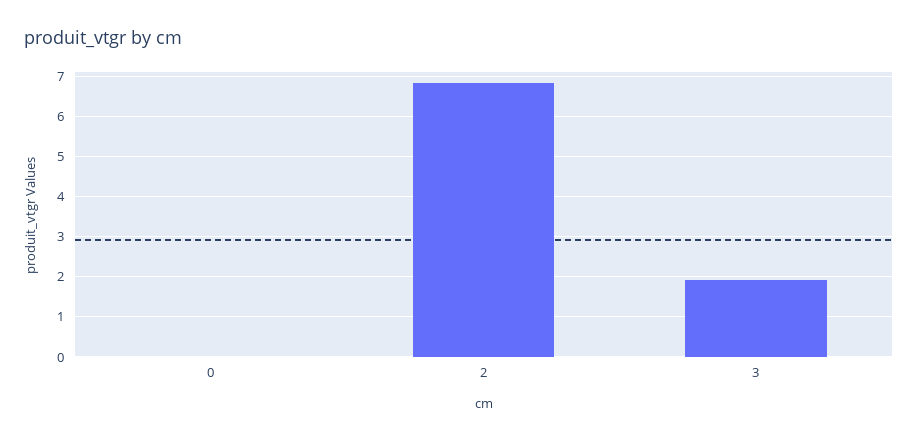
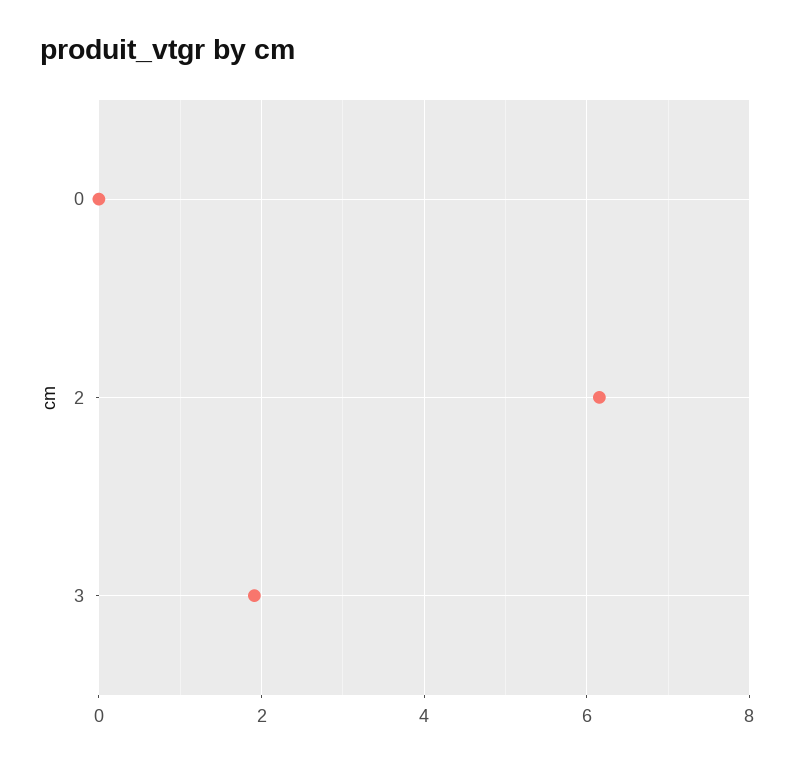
  {
    "0": 0,
-   "2": 6.8,
+   "2": 6.2,
    "3": 2
  }

